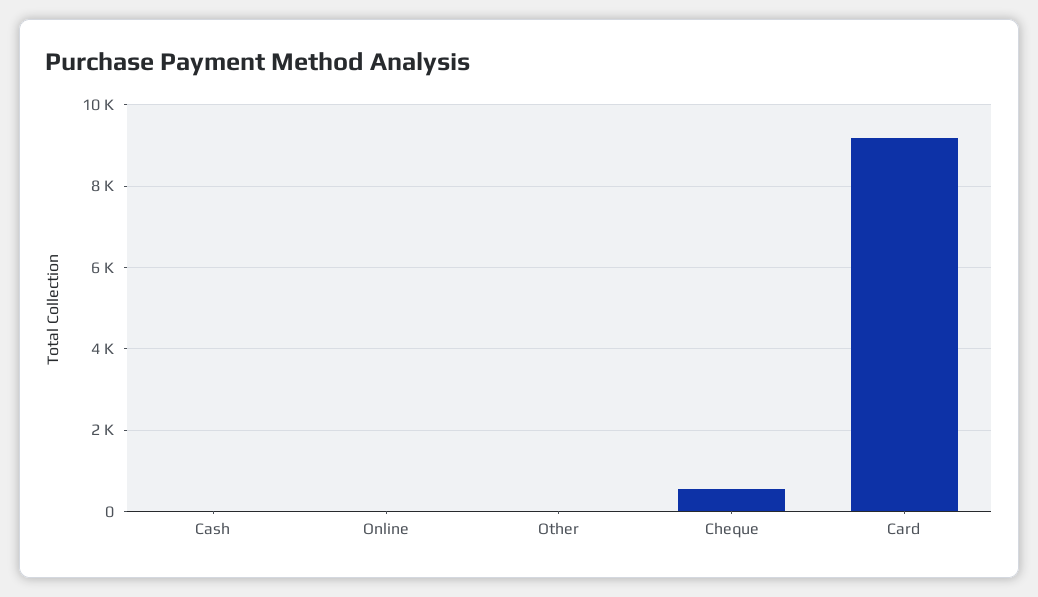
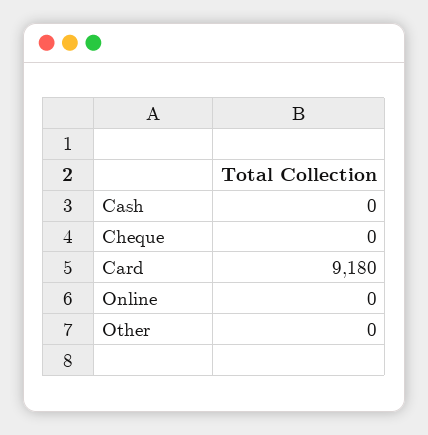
  {
    "Cash": 0,
    "Online": 0,
    "Other": 0,
-   "Cheque": 600,
+   "Cheque": 0,
    "Card": 9180
  }

